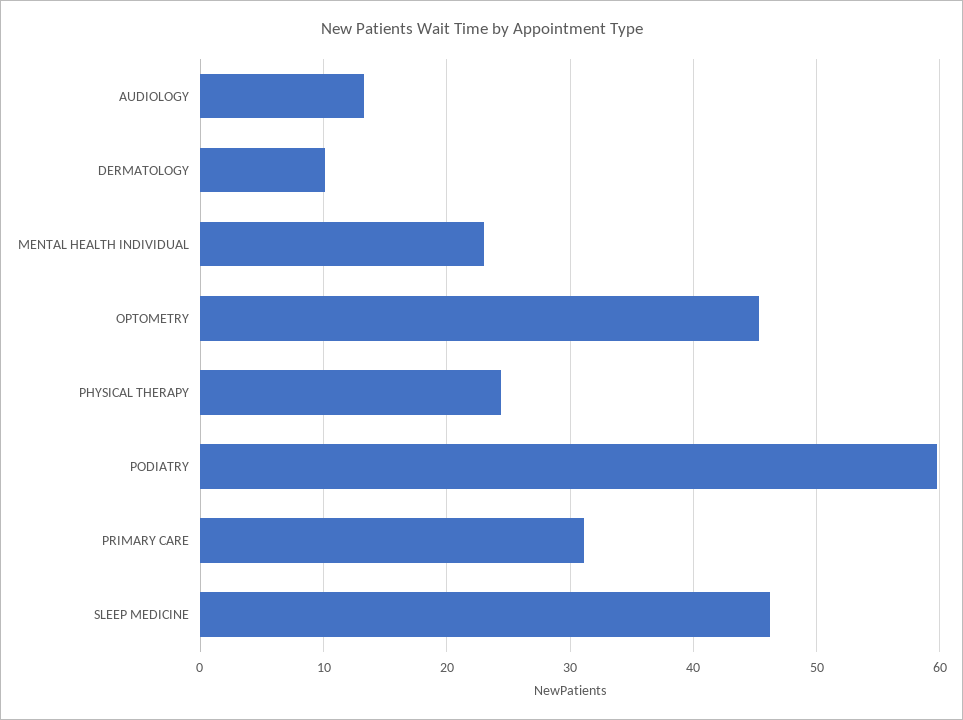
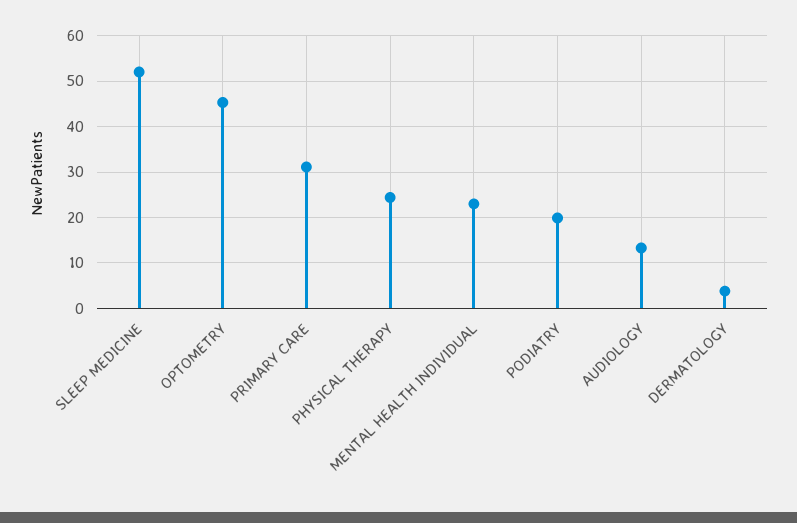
  {
    "AUDIOLOGY": 13,
-   "DERMATOLOGY": 10,
+   "DERMATOLOGY": 4,
    "MENTAL HEALTH INDIVIDUAL": 23,
    "OPTOMETRY": 45,
    "PHYSICAL THERAPY": 24,
-   "PODIATRY": 60,
+   "PODIATRY": 20,
    "PRIMARY CARE": 31,
-   "SLEEP MEDICINE": 46
+   "SLEEP MEDICINE": 52
  }

